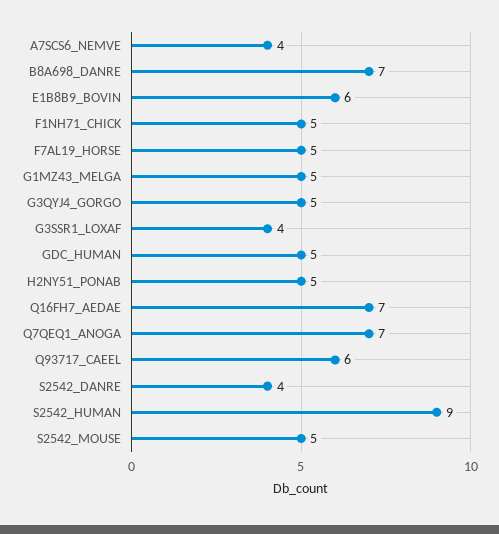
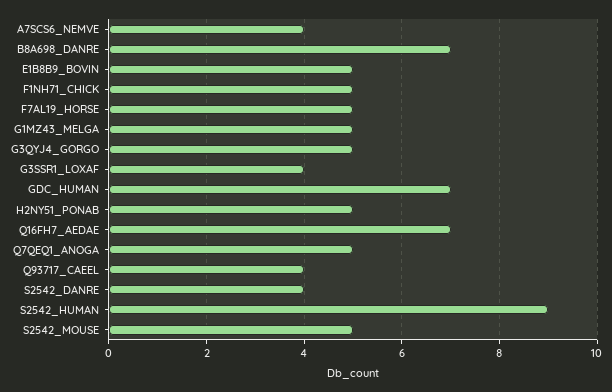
  {
    "A7SCS6_NEMVE": 4,
    "B8A698_DANRE": 7,
-   "E1B8B9_BOVIN": 6,
+   "E1B8B9_BOVIN": 5,
    "F1NH71_CHICK": 5,
    "F7AL19_HORSE": 5,
    "G1MZ43_MELGA": 5,
    "G3QYJ4_GORGO": 5,
    "G3SSR1_LOXAF": 4,
-   "GDC_HUMAN": 5,
+   "GDC_HUMAN": 7,
    "H2NY51_PONAB": 5,
    "Q16FH7_AEDAE": 7,
-   "Q7QEQ1_ANOGA": 7,
+   "Q7QEQ1_ANOGA": 5,
-   "Q93717_CAEEL": 6,
+   "Q93717_CAEEL": 4,
    "S2542_DANRE": 4,
    "S2542_HUMAN": 9,
    "S2542_MOUSE": 5
  }

